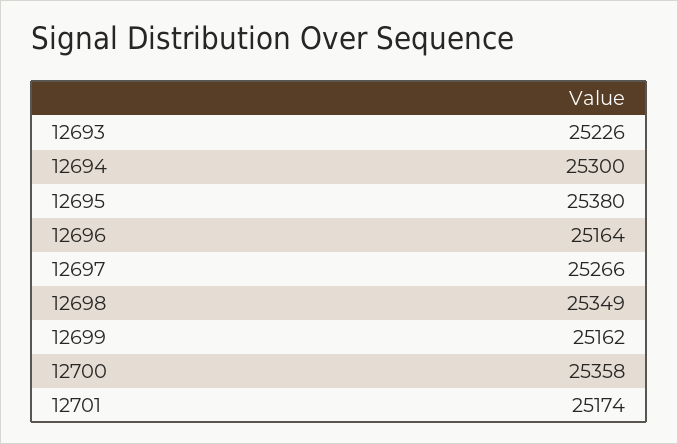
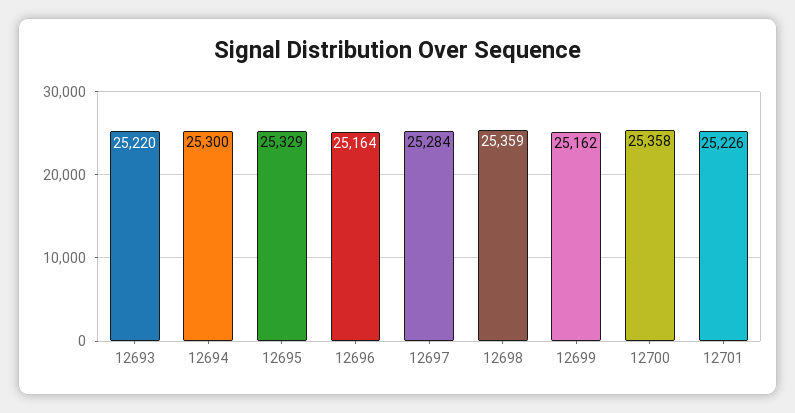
  {
-   "12693": 25226,
+   "12693": 25220,
    "12694": 25300,
-   "12695": 25380,
+   "12695": 25329,
    "12696": 25164,
-   "12697": 25266,
+   "12697": 25284,
-   "12698": 25349,
+   "12698": 25359,
    "12699": 25162,
    "12700": 25358,
-   "12701": 25174
+   "12701": 25226
  }

